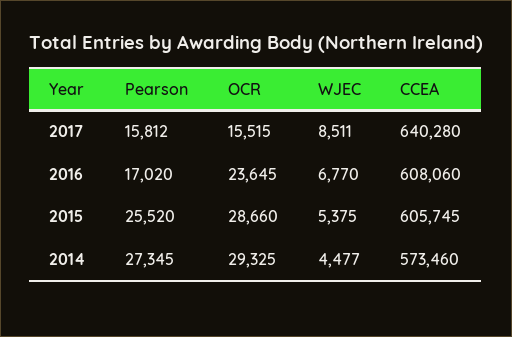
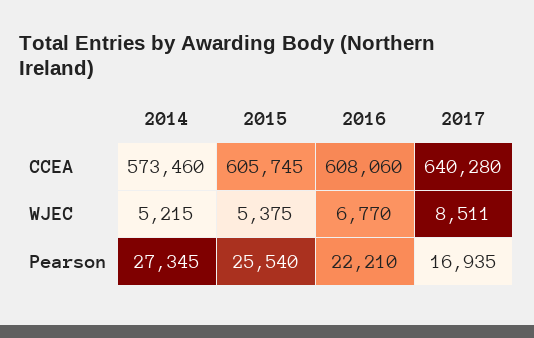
  {
    "Pearson": {
-     "2017": 15812,
+     "2017": 16935,
-     "2016": 17020,
+     "2016": 22210,
-     "2015": 25520,
+     "2015": 25540,
      "2014": 27345
    },
-   "OCR": {
-     "2017": 15515,
-     "2016": 23645,
-     "2015": 28660,
-     "2014": 29325
-   },
    "WJEC": {
      "2017": 8511,
      "2016": 6770,
      "2015": 5375,
-     "2014": 4477
+     "2014": 5215
    },
    "CCEA": {
      "2017": 640280,
      "2016": 608060,
      "2015": 605745,
      "2014": 573460
    }
  }

